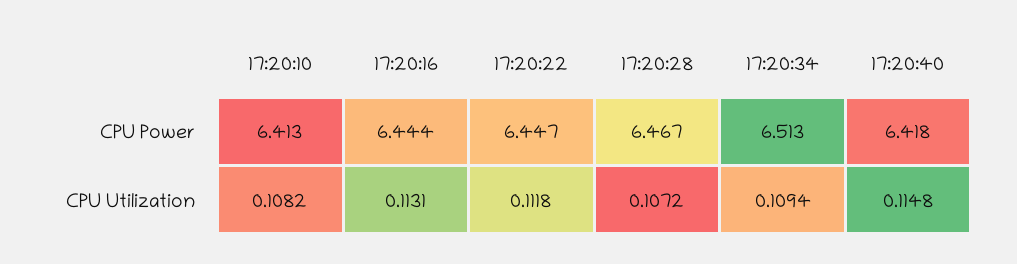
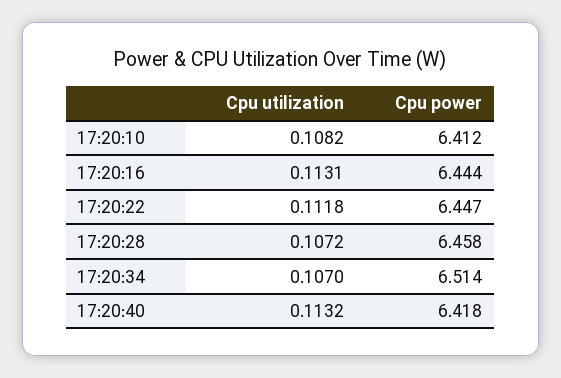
  {
    "17:20:10": {
-     "CPU Power": 6.413,
+     "CPU Power": 6.412,
      "CPU Utilization": 0.1082
    },
    "17:20:16": {
      "CPU Power": 6.444,
      "CPU Utilization": 0.1131
    },
    "17:20:22": {
      "CPU Power": 6.447,
      "CPU Utilization": 0.1118
    },
    "17:20:28": {
-     "CPU Power": 6.467,
+     "CPU Power": 6.458,
      "CPU Utilization": 0.1072
    },
    "17:20:34": {
-     "CPU Power": 6.513,
+     "CPU Power": 6.514,
-     "CPU Utilization": 0.1094
+     "CPU Utilization": 0.107
    },
    "17:20:40": {
      "CPU Power": 6.418,
-     "CPU Utilization": 0.1148
+     "CPU Utilization": 0.1132
    }
  }

